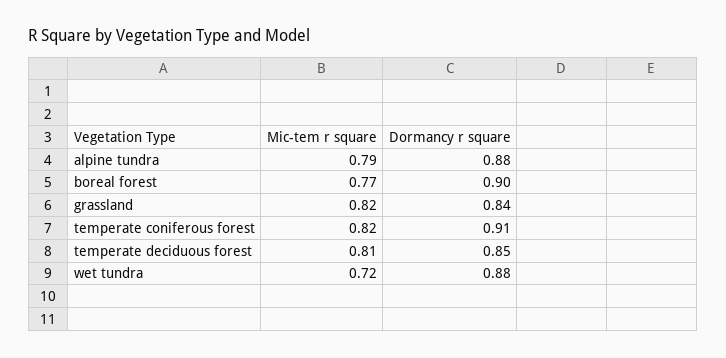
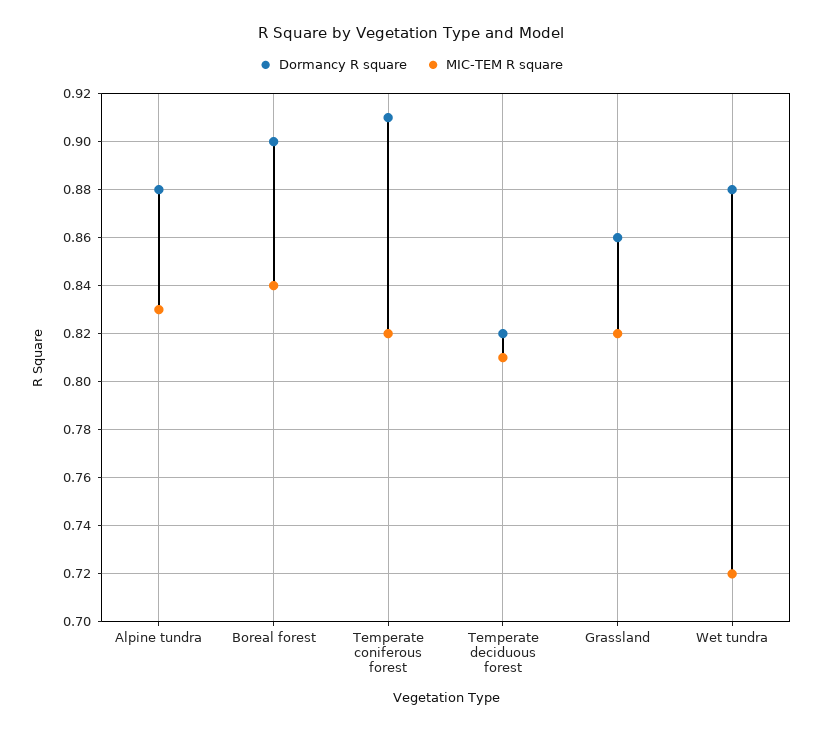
  {
    "Mic-tem r square": {
-     "alpine tundra": 0.79,
+     "alpine tundra": 0.83,
-     "boreal forest": 0.77,
+     "boreal forest": 0.84,
      "grassland": 0.82,
      "temperate coniferous forest": 0.82,
      "temperate deciduous forest": 0.81,
      "wet tundra": 0.72
    },
    "Dormancy r square": {
      "alpine tundra": 0.88,
      "boreal forest": 0.9,
-     "grassland": 0.84,
+     "grassland": 0.86,
      "temperate coniferous forest": 0.91,
-     "temperate deciduous forest": 0.85,
+     "temperate deciduous forest": 0.82,
      "wet tundra": 0.88
    }
  }

